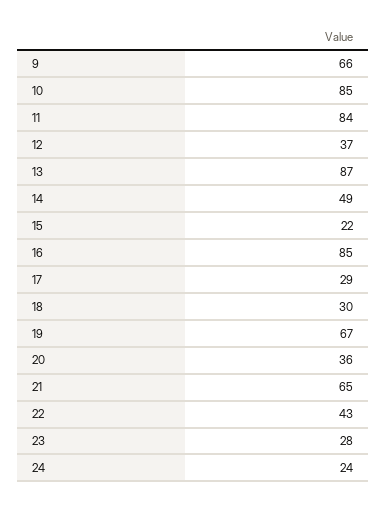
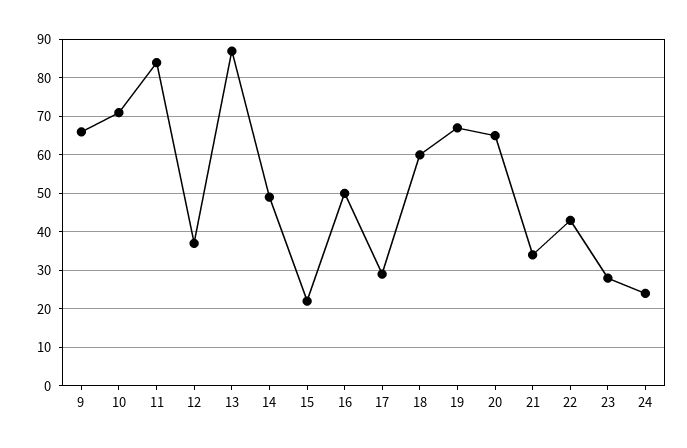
  {
    "9": 66,
-   "10": 85,
+   "10": 70,
    "11": 84,
    "12": 37,
    "13": 87,
    "14": 49,
    "15": 22,
-   "16": 85,
+   "16": 50,
    "17": 29,
-   "18": 30,
+   "18": 60,
    "19": 67,
-   "20": 36,
+   "20": 65,
-   "21": 65,
+   "21": 35,
    "22": 43,
    "23": 28,
    "24": 24
  }

